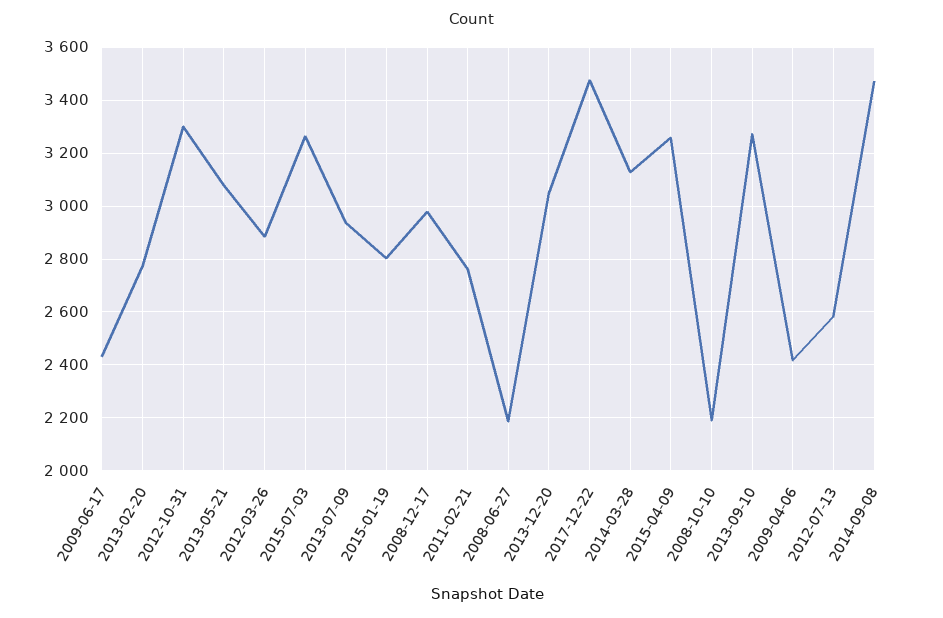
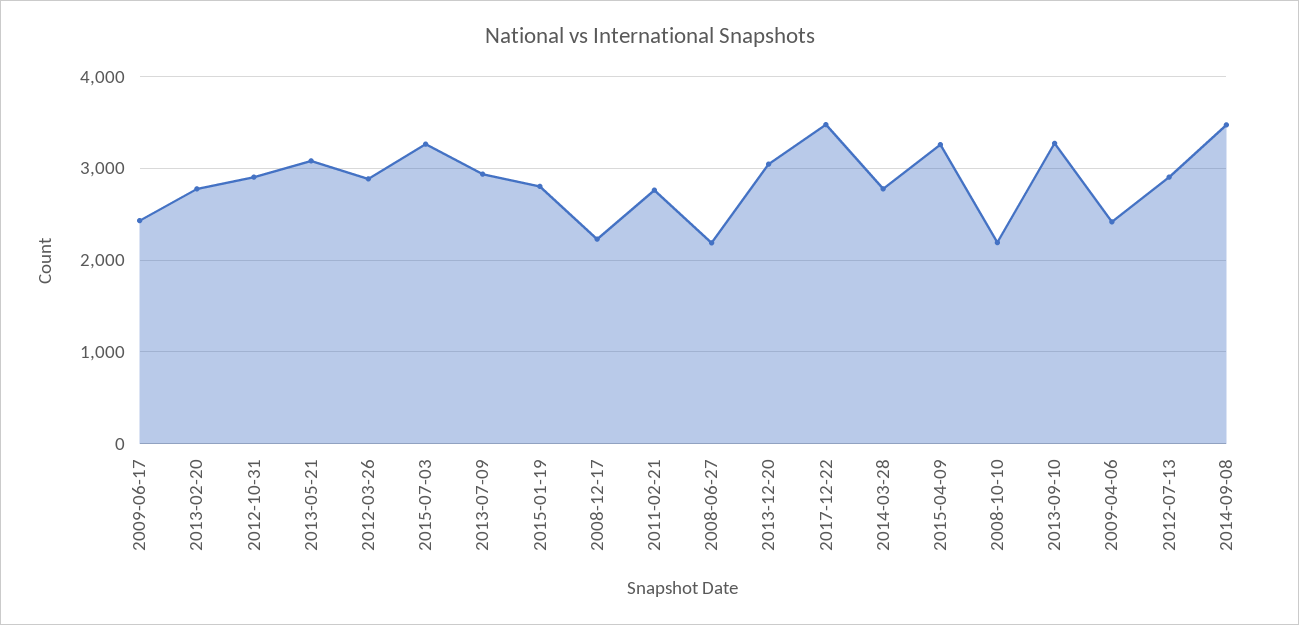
  {
    "2009-06-17": 2425,
    "2013-02-20": 2775,
-   "2012-10-31": 3300,
+   "2012-10-31": 2900,
    "2013-05-21": 3075,
    "2012-03-26": 2875,
    "2015-07-03": 3275,
    "2013-07-09": 2925,
    "2015-01-19": 2800,
-   "2008-12-17": 2975,
+   "2008-12-17": 2200,
    "2011-02-21": 2750,
    "2008-06-27": 2175,
    "2013-12-20": 3050,
    "2017-12-22": 3475,
-   "2014-03-28": 3125,
+   "2014-03-28": 2800,
    "2015-04-09": 3250,
    "2008-10-10": 2200,
    "2013-09-10": 3275,
    "2009-04-06": 2425,
-   "2012-07-13": 2575,
+   "2012-07-13": 2900,
    "2014-09-08": 3475
  }

